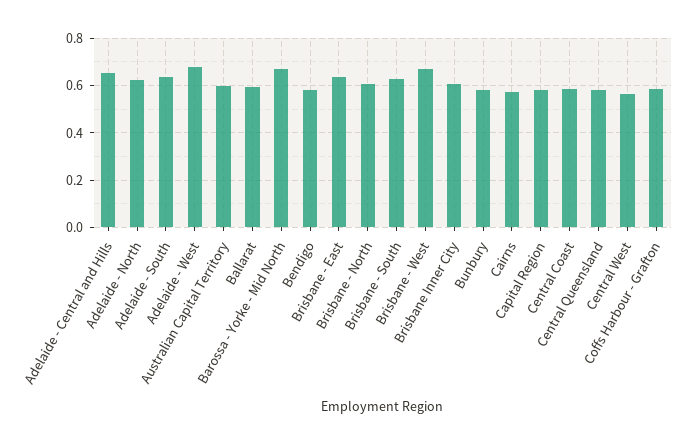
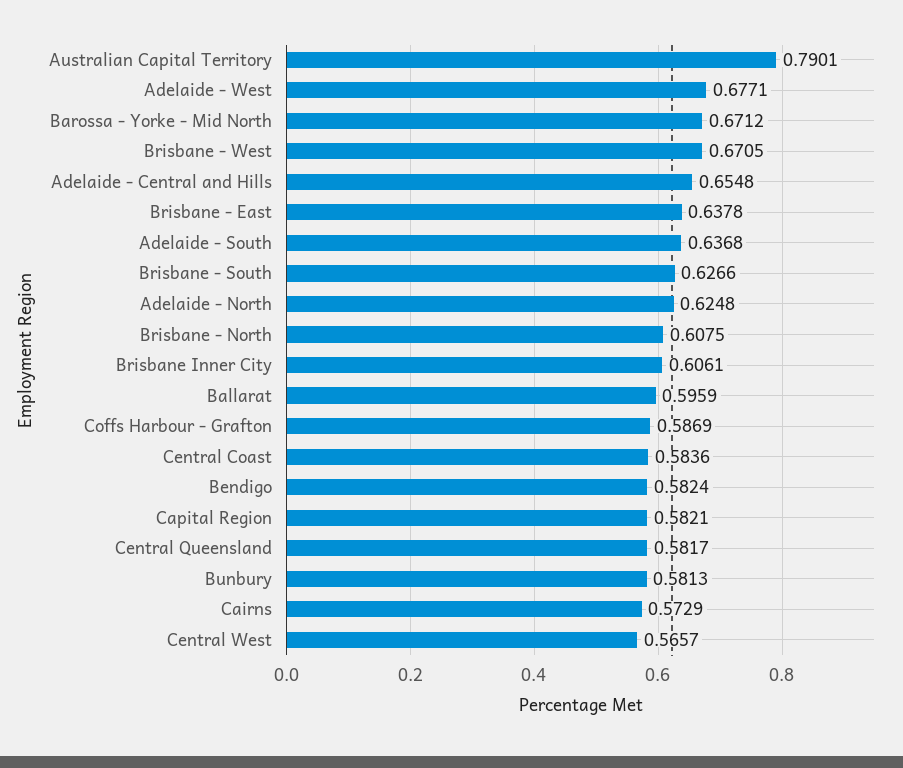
  {
    "Adelaide - Central and Hills": 0.6548,
    "Adelaide - North": 0.6248,
    "Adelaide - South": 0.6368,
    "Adelaide - West": 0.6771,
-   "Australian Capital Territory": 0.6,
+   "Australian Capital Territory": 0.7901,
    "Ballarat": 0.5959,
    "Barossa - Yorke - Mid North": 0.6712,
    "Bendigo": 0.5824,
    "Brisbane - East": 0.6378,
    "Brisbane - North": 0.6075,
    "Brisbane - South": 0.6266,
    "Brisbane - West": 0.6705,
    "Brisbane Inner City": 0.6061,
    "Bunbury": 0.5813,
    "Cairns": 0.5729,
    "Capital Region": 0.5821,
    "Central Coast": 0.5836,
    "Central Queensland": 0.5817,
    "Central West": 0.5657,
    "Coffs Harbour - Grafton": 0.5869
  }

